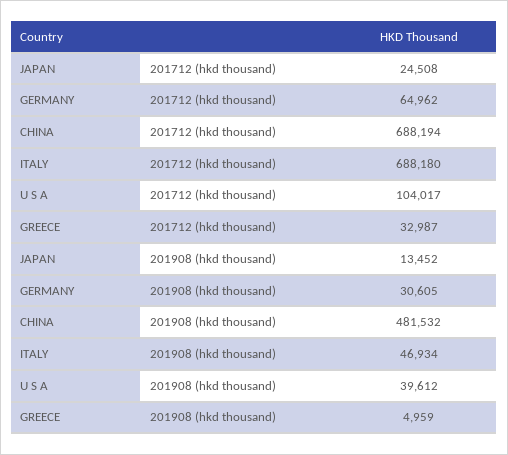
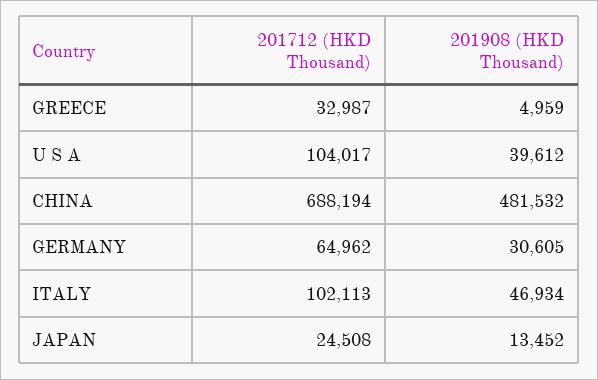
  {
    "JAPAN": {
      "201712 (hkd thousand)": 24508,
      "201908 (hkd thousand)": 13452
    },
    "GERMANY": {
      "201712 (hkd thousand)": 64962,
      "201908 (hkd thousand)": 30605
    },
    "CHINA": {
      "201712 (hkd thousand)": 688194,
      "201908 (hkd thousand)": 481532
    },
    "ITALY": {
-     "201712 (hkd thousand)": 688180,
+     "201712 (hkd thousand)": 102113,
      "201908 (hkd thousand)": 46934
    },
    "U S A": {
      "201712 (hkd thousand)": 104017,
      "201908 (hkd thousand)": 39612
    },
    "GREECE": {
      "201712 (hkd thousand)": 32987,
      "201908 (hkd thousand)": 4959
    }
  }

